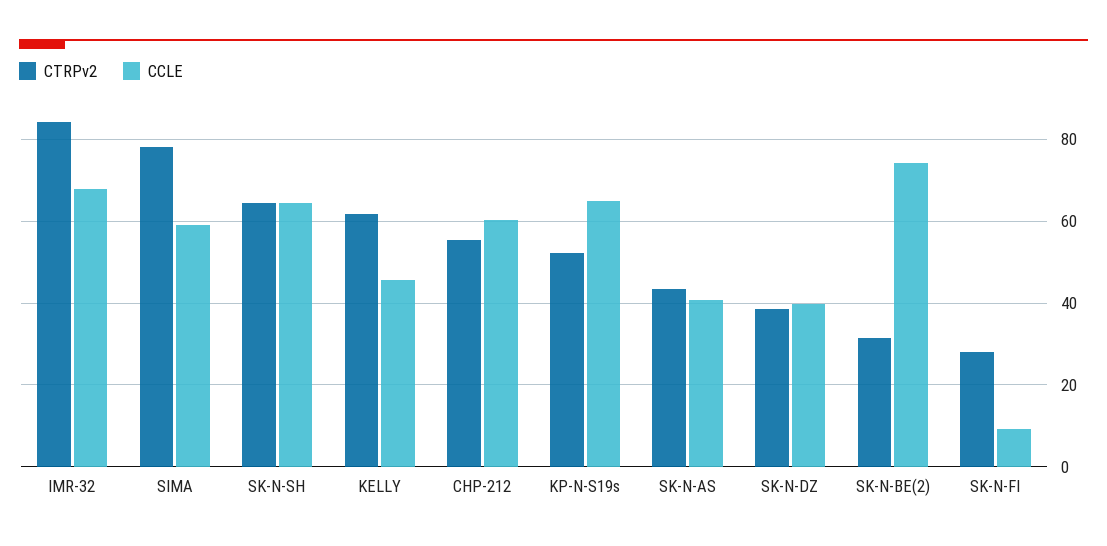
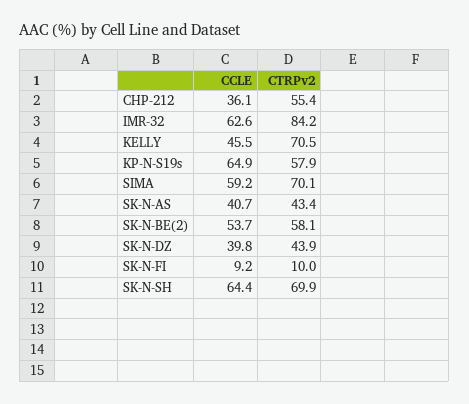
  {
    "CTRPv2": {
      "IMR-32": 84.2,
-     "SIMA": 78,
+     "SIMA": 70.1,
-     "SK-N-SH": 64,
+     "SK-N-SH": 69.9,
-     "KELLY": 62,
+     "KELLY": 70.5,
      "CHP-212": 55.4,
-     "KP-N-S19s": 52,
+     "KP-N-S19s": 57.9,
      "SK-N-AS": 43.4,
-     "SK-N-DZ": 38,
+     "SK-N-DZ": 43.9,
-     "SK-N-BE(2)": 32,
+     "SK-N-BE(2)": 58.1,
-     "SK-N-FI": 28
+     "SK-N-FI": 10
    },
    "CCLE": {
-     "IMR-32": 68,
+     "IMR-32": 62.6,
      "SIMA": 59.2,
      "SK-N-SH": 64.4,
      "KELLY": 45.5,
-     "CHP-212": 60,
+     "CHP-212": 36.1,
      "KP-N-S19s": 64.9,
      "SK-N-AS": 40.7,
      "SK-N-DZ": 39.8,
-     "SK-N-BE(2)": 74,
+     "SK-N-BE(2)": 53.7,
      "SK-N-FI": 9.2
    }
  }

